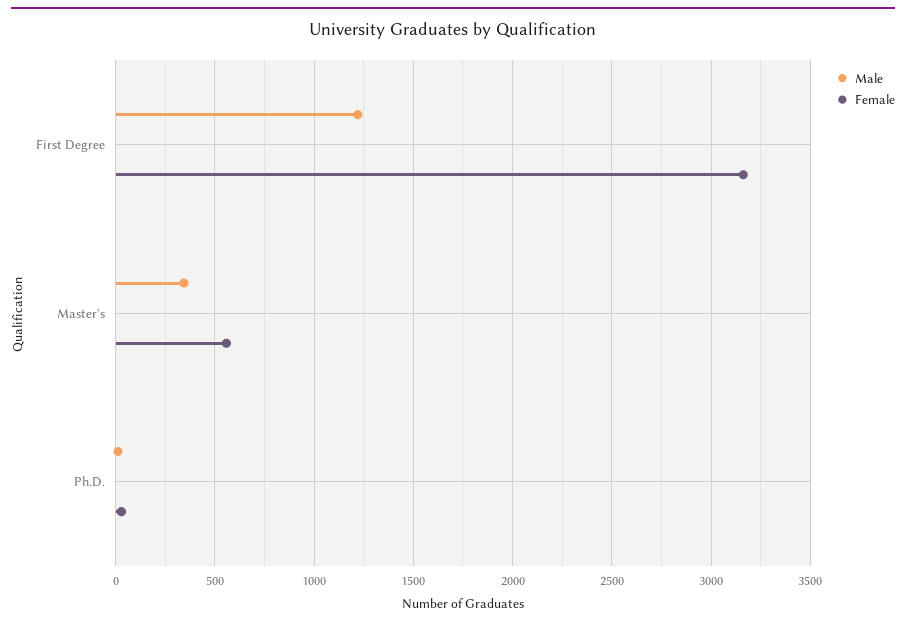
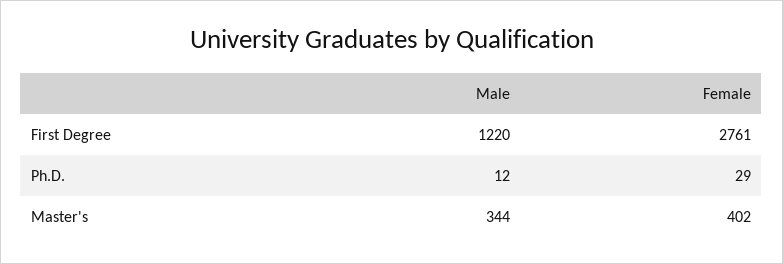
  {
    "Male": {
      "First Degree": 1220,
      "Master's": 344,
      "Ph.D.": 12
    },
    "Female": {
-     "First Degree": 3150,
+     "First Degree": 2761,
-     "Master's": 550,
+     "Master's": 402,
      "Ph.D.": 29
    }
  }

